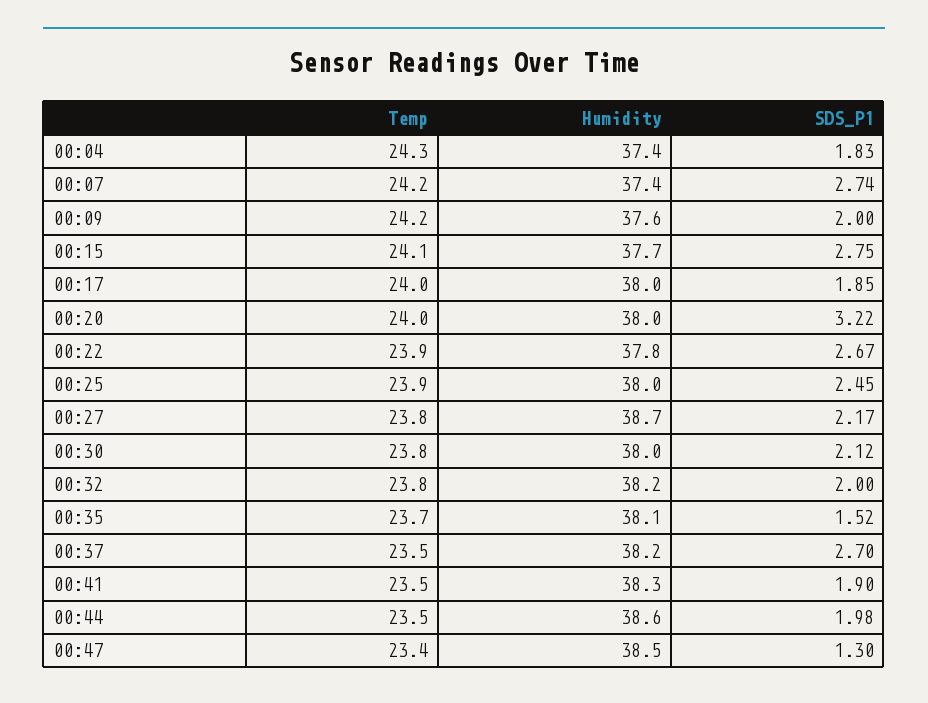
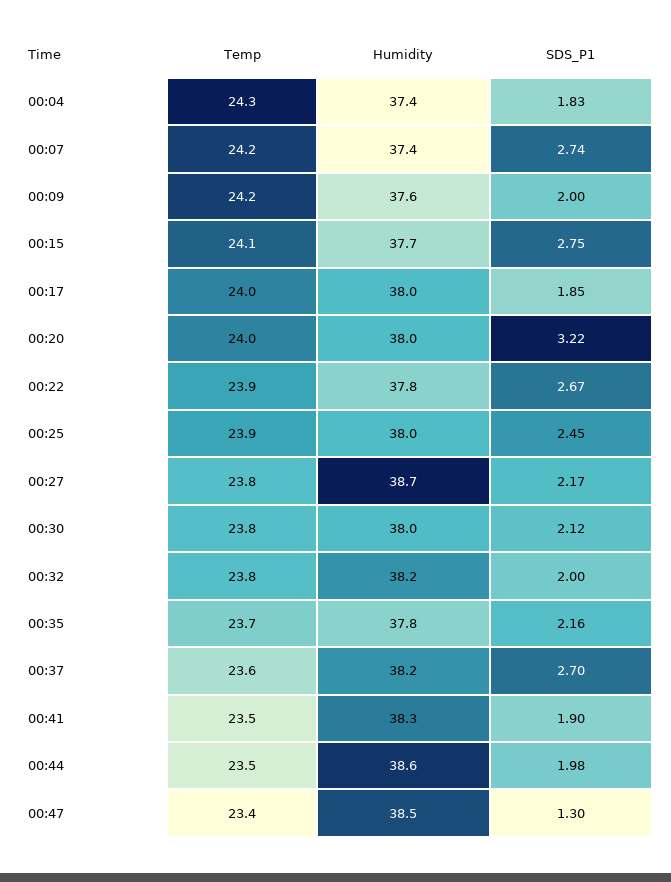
  {
    "Temp": {
      "00:04": 24.3,
      "00:07": 24.2,
      "00:09": 24.2,
      "00:15": 24.1,
      "00:17": 24,
      "00:20": 24,
      "00:22": 23.9,
      "00:25": 23.9,
      "00:27": 23.8,
      "00:30": 23.8,
      "00:32": 23.8,
      "00:35": 23.7,
-     "00:37": 23.5,
+     "00:37": 23.6,
      "00:41": 23.5,
      "00:44": 23.5,
      "00:47": 23.4
    },
    "Humidity": {
      "00:04": 37.4,
      "00:07": 37.4,
      "00:09": 37.6,
      "00:15": 37.7,
      "00:17": 38,
      "00:20": 38,
      "00:22": 37.8,
      "00:25": 38,
      "00:27": 38.7,
      "00:30": 38,
      "00:32": 38.2,
-     "00:35": 38.1,
+     "00:35": 37.8,
      "00:37": 38.2,
      "00:41": 38.3,
      "00:44": 38.6,
      "00:47": 38.5
    },
    "SDS_P1": {
      "00:04": 1.83,
      "00:07": 2.74,
      "00:09": 2,
      "00:15": 2.75,
      "00:17": 1.85,
      "00:20": 3.22,
      "00:22": 2.67,
      "00:25": 2.45,
      "00:27": 2.17,
      "00:30": 2.12,
      "00:32": 2,
-     "00:35": 1.52,
+     "00:35": 2.16,
      "00:37": 2.7,
      "00:41": 1.9,
      "00:44": 1.98,
      "00:47": 1.3
    }
  }

